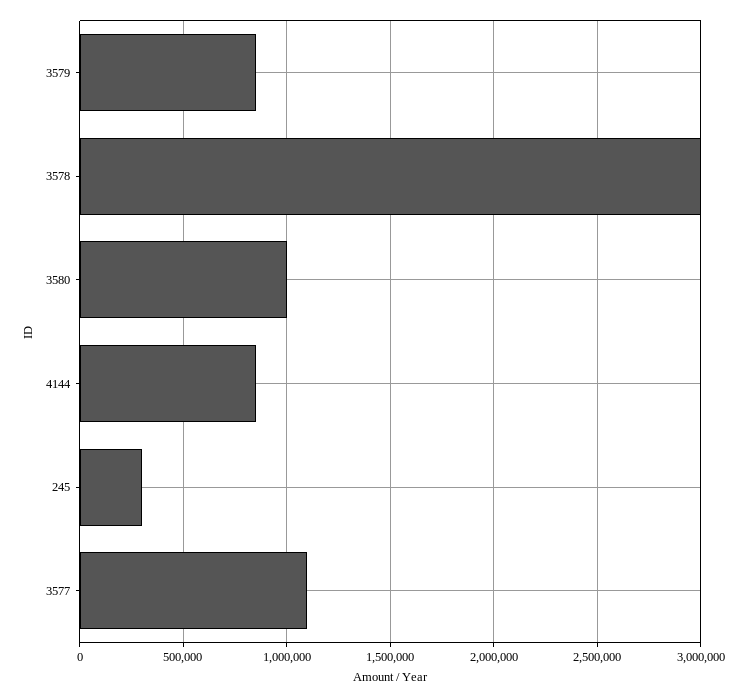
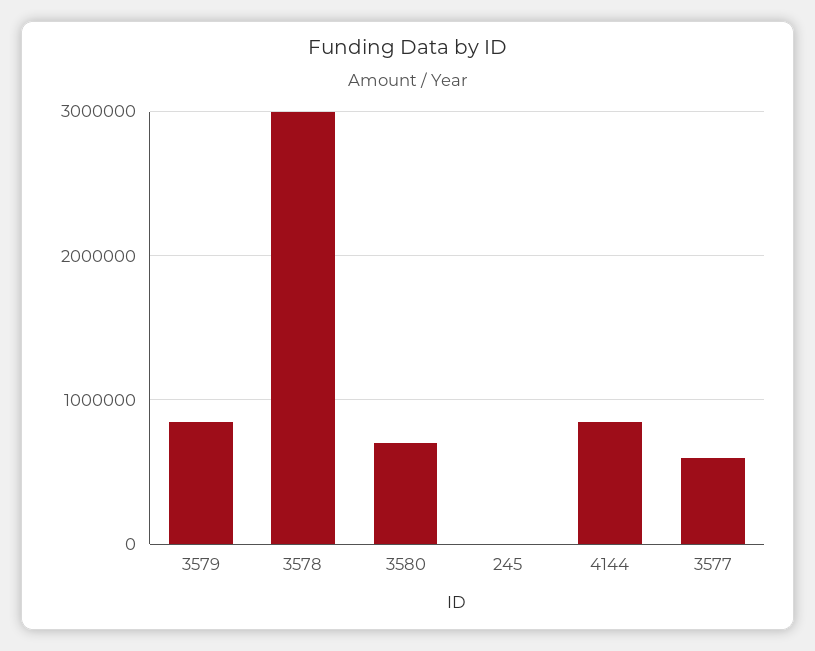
  {
    "3579": 850000,
    "3578": 3000000,
-   "3580": 1000000,
+   "3580": 700000,
    "4144": 850000,
-   "245": 300000,
+   "245": 0,
-   "3577": 1100000
+   "3577": 600000
  }

